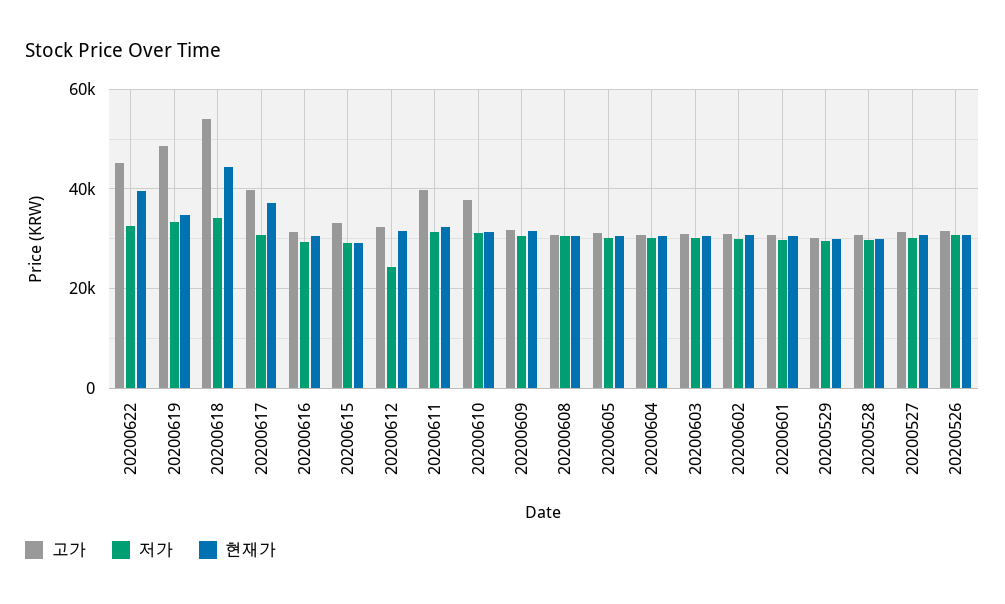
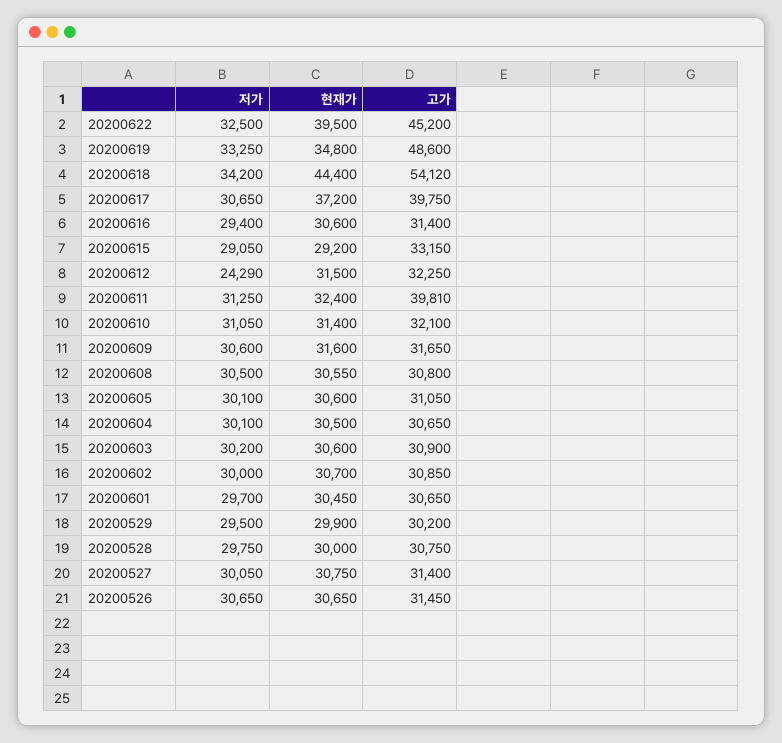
  {
    "고가": {
      "20200622": 45200,
      "20200619": 48600,
      "20200618": 54120,
      "20200617": 39750,
      "20200616": 31400,
      "20200615": 33150,
      "20200612": 32250,
      "20200611": 39810,
-     "20200610": 38000,
+     "20200610": 32100,
      "20200609": 31650,
      "20200608": 30800,
      "20200605": 31050,
      "20200604": 30650,
      "20200603": 30900,
      "20200602": 30850,
      "20200601": 30650,
      "20200529": 30200,
      "20200528": 30750,
      "20200527": 31400,
      "20200526": 31450
    },
    "저가": {
      "20200622": 32500,
      "20200619": 33250,
      "20200618": 34200,
      "20200617": 30650,
      "20200616": 29400,
      "20200615": 29050,
      "20200612": 24290,
      "20200611": 31250,
      "20200610": 31050,
      "20200609": 30600,
      "20200608": 30500,
      "20200605": 30100,
      "20200604": 30100,
      "20200603": 30200,
      "20200602": 30000,
      "20200601": 29700,
      "20200529": 29500,
      "20200528": 29750,
      "20200527": 30050,
      "20200526": 30650
    },
    "현재가": {
      "20200622": 39500,
      "20200619": 34800,
      "20200618": 44400,
      "20200617": 37200,
      "20200616": 30600,
      "20200615": 29200,
      "20200612": 31500,
      "20200611": 32400,
      "20200610": 31400,
      "20200609": 31600,
      "20200608": 30550,
      "20200605": 30600,
      "20200604": 30500,
      "20200603": 30600,
      "20200602": 30700,
      "20200601": 30450,
      "20200529": 29900,
      "20200528": 30000,
      "20200527": 30750,
      "20200526": 30650
    }
  }

